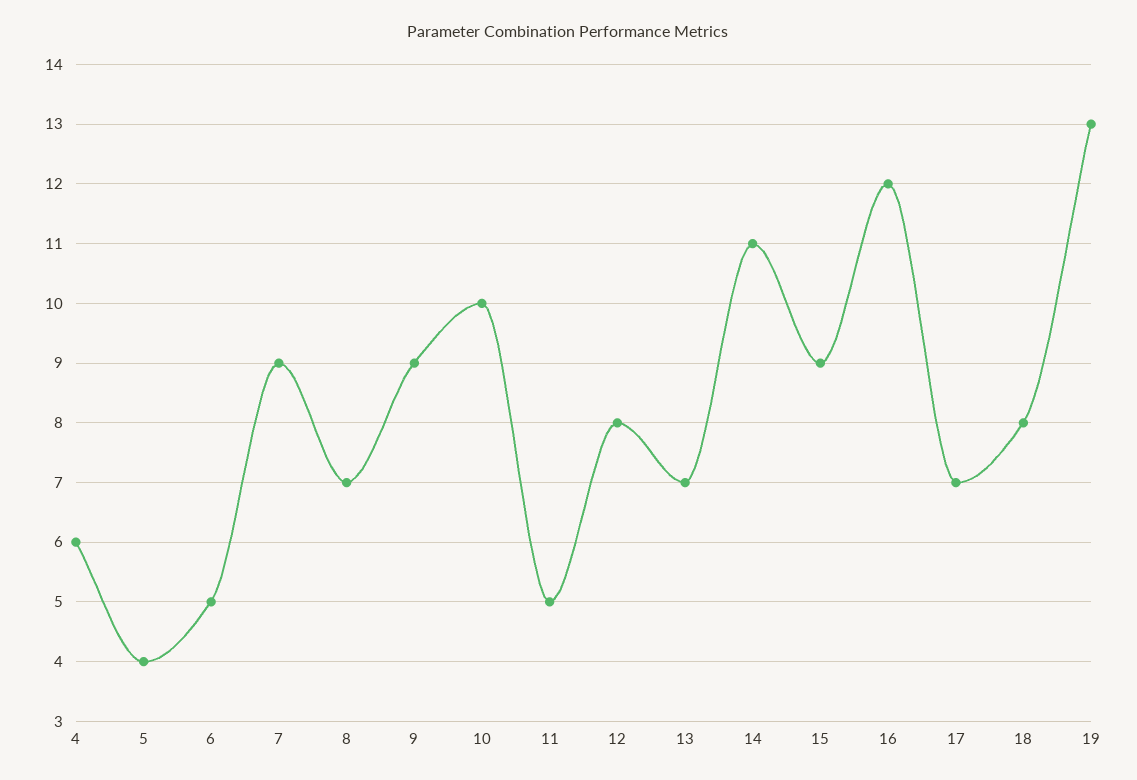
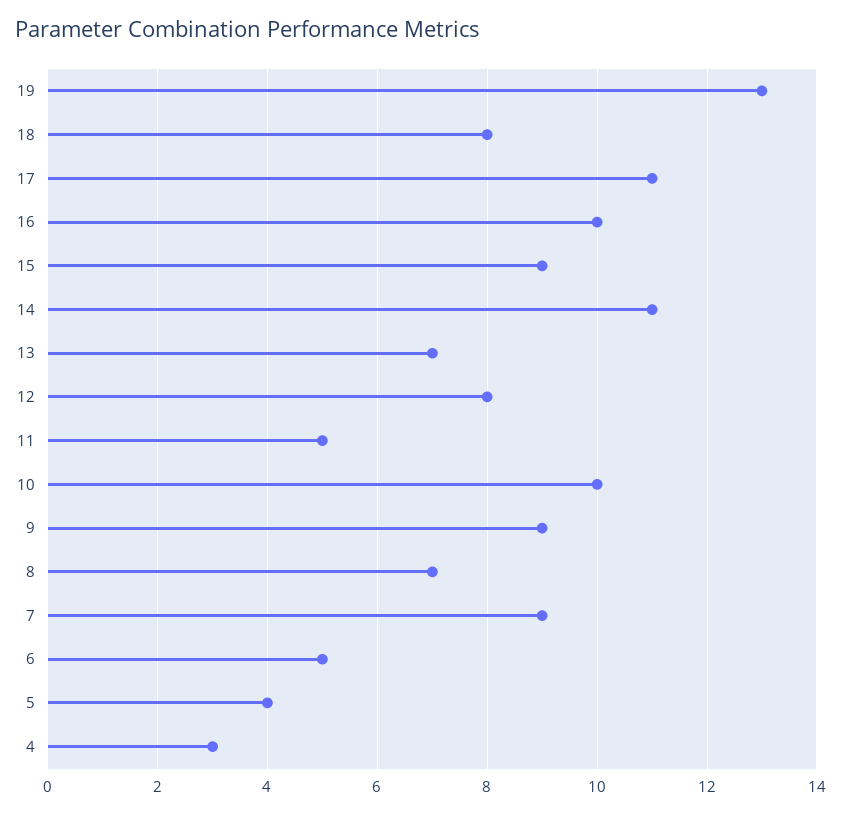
  {
-   "4": 6,
+   "4": 3,
    "5": 4,
    "6": 5,
    "7": 9,
    "8": 7,
    "9": 9,
    "10": 10,
    "11": 5,
    "12": 8,
    "13": 7,
    "14": 11,
    "15": 9,
-   "16": 12,
+   "16": 10,
-   "17": 7,
+   "17": 11,
    "18": 8,
    "19": 13
  }

